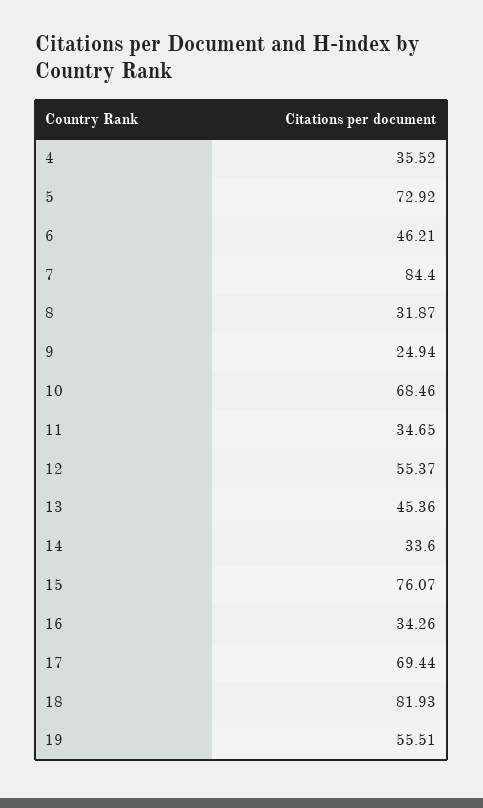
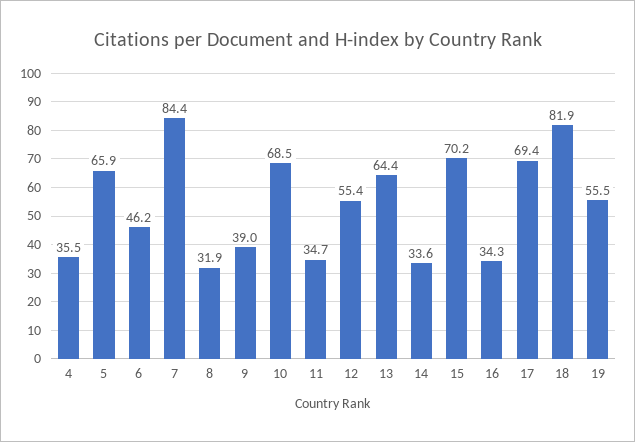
  {
    "4": 35.52,
-   "5": 72.92,
+   "5": 65.9,
    "6": 46.21,
    "7": 84.4,
    "8": 31.87,
-   "9": 24.94,
+   "9": 39,
    "10": 68.46,
    "11": 34.65,
    "12": 55.37,
-   "13": 45.36,
+   "13": 64.4,
    "14": 33.6,
-   "15": 76.07,
+   "15": 70.2,
    "16": 34.26,
    "17": 69.44,
    "18": 81.93,
    "19": 55.51
  }

